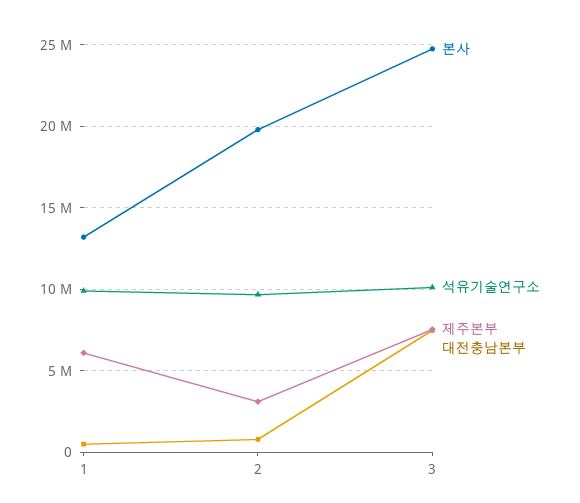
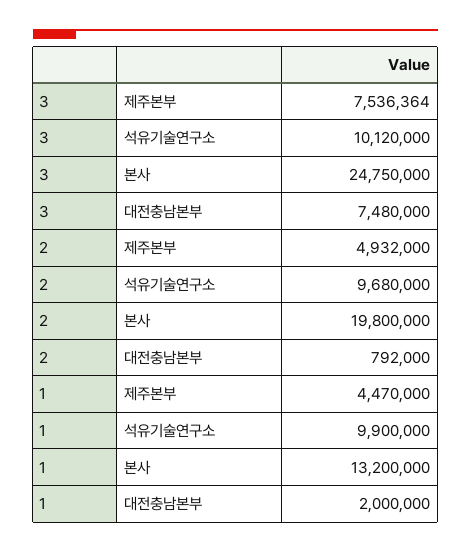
  {
    "본사": {
      "1": 13200000,
      "2": 19800000,
      "3": 24750000
    },
    "석유기술연구소": {
      "1": 9900000,
      "2": 9680000,
      "3": 10120000
    },
    "제주본부": {
-     "1": 6000000,
+     "1": 4470000,
-     "2": 3000000,
+     "2": 4932000,
      "3": 7536364
    },
    "대전충남본부": {
-     "1": 500000,
+     "1": 2000000,
      "2": 792000,
      "3": 7480000
    }
  }

